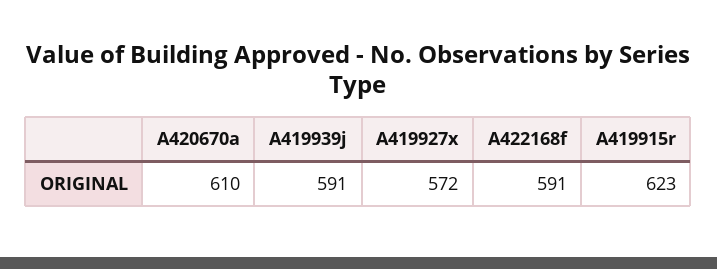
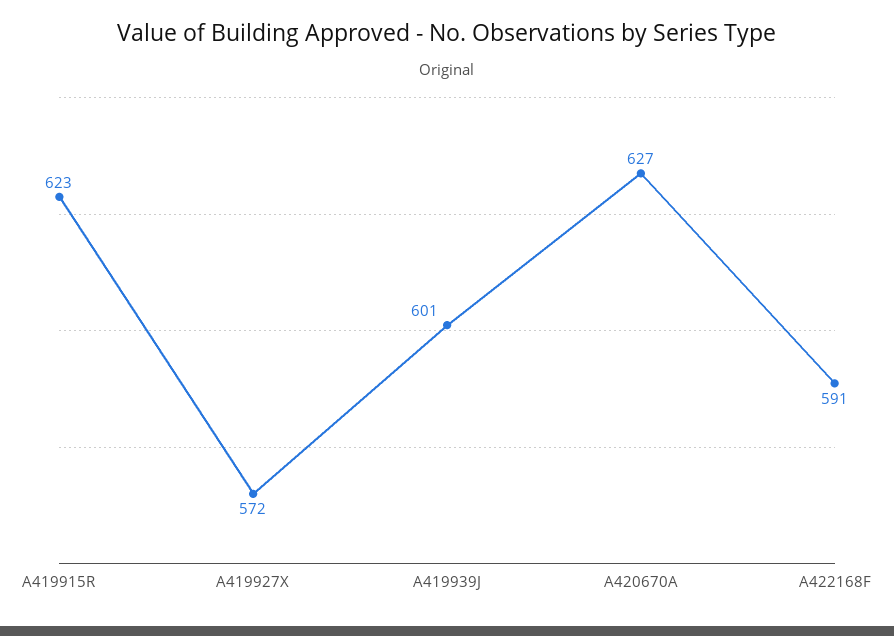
  {
-   "A420670a": 610,
+   "A420670a": 627,
-   "A419939j": 591,
+   "A419939j": 601,
    "A419927x": 572,
    "A422168f": 591,
    "A419915r": 623
  }

